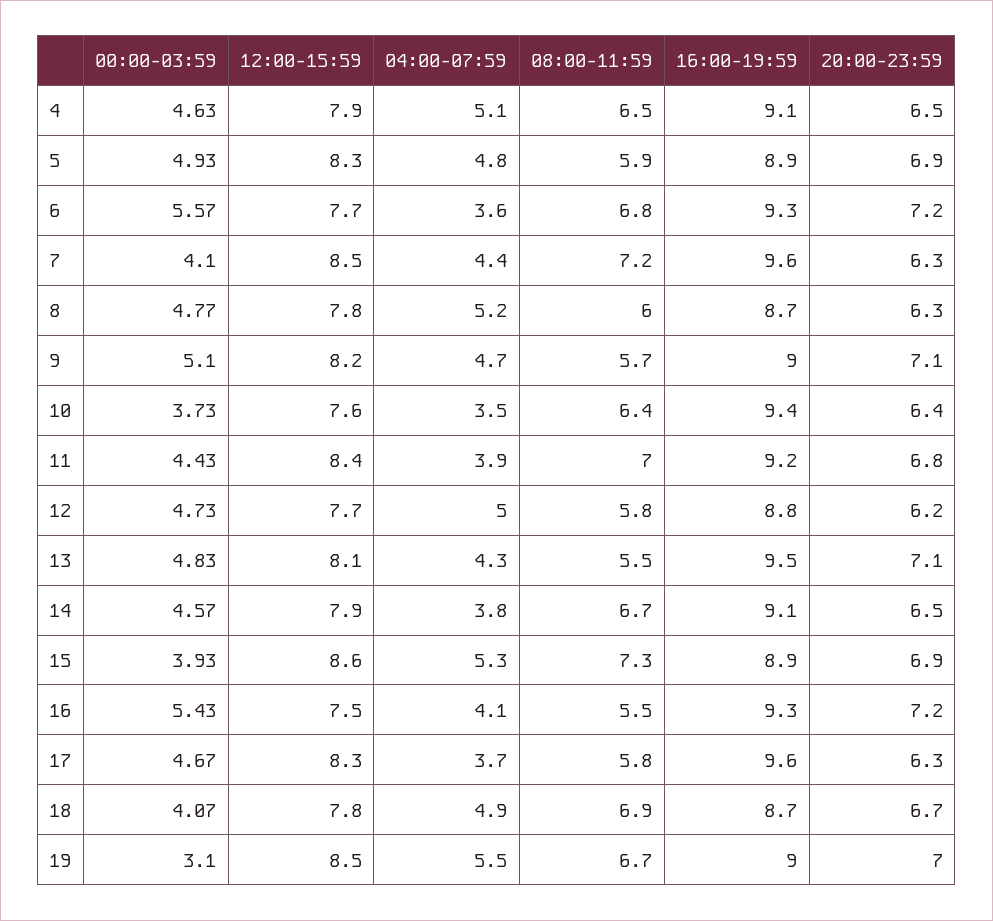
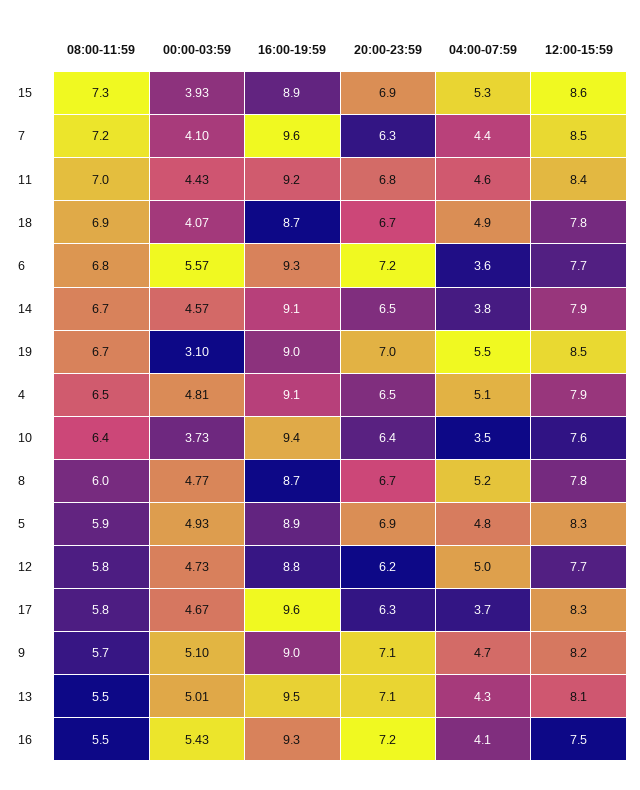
  {
    "00:00-03:59": {
-     "4": 4.63,
+     "4": 4.81,
      "5": 4.93,
      "6": 5.57,
      "7": 4.1,
      "8": 4.77,
      "9": 5.1,
      "10": 3.73,
      "11": 4.43,
      "12": 4.73,
-     "13": 4.83,
+     "13": 5.01,
      "14": 4.57,
      "15": 3.93,
      "16": 5.43,
      "17": 4.67,
      "18": 4.07,
      "19": 3.1
    },
    "12:00-15:59": {
      "4": 7.9,
      "5": 8.3,
      "6": 7.7,
      "7": 8.5,
      "8": 7.8,
      "9": 8.2,
      "10": 7.6,
      "11": 8.4,
      "12": 7.7,
      "13": 8.1,
      "14": 7.9,
      "15": 8.6,
      "16": 7.5,
      "17": 8.3,
      "18": 7.8,
      "19": 8.5
    },
    "04:00-07:59": {
      "4": 5.1,
      "5": 4.8,
      "6": 3.6,
      "7": 4.4,
      "8": 5.2,
      "9": 4.7,
      "10": 3.5,
-     "11": 3.9,
+     "11": 4.6,
      "12": 5,
      "13": 4.3,
      "14": 3.8,
      "15": 5.3,
      "16": 4.1,
      "17": 3.7,
      "18": 4.9,
      "19": 5.5
    },
    "08:00-11:59": {
      "4": 6.5,
      "5": 5.9,
      "6": 6.8,
      "7": 7.2,
      "8": 6,
      "9": 5.7,
      "10": 6.4,
      "11": 7,
      "12": 5.8,
      "13": 5.5,
      "14": 6.7,
      "15": 7.3,
      "16": 5.5,
      "17": 5.8,
      "18": 6.9,
      "19": 6.7
    },
    "16:00-19:59": {
      "4": 9.1,
      "5": 8.9,
      "6": 9.3,
      "7": 9.6,
      "8": 8.7,
      "9": 9,
      "10": 9.4,
      "11": 9.2,
      "12": 8.8,
      "13": 9.5,
      "14": 9.1,
      "15": 8.9,
      "16": 9.3,
      "17": 9.6,
      "18": 8.7,
      "19": 9
    },
    "20:00-23:59": {
      "4": 6.5,
      "5": 6.9,
      "6": 7.2,
      "7": 6.3,
-     "8": 6.3,
+     "8": 6.7,
      "9": 7.1,
      "10": 6.4,
      "11": 6.8,
      "12": 6.2,
      "13": 7.1,
      "14": 6.5,
      "15": 6.9,
      "16": 7.2,
      "17": 6.3,
      "18": 6.7,
      "19": 7
    }
  }

